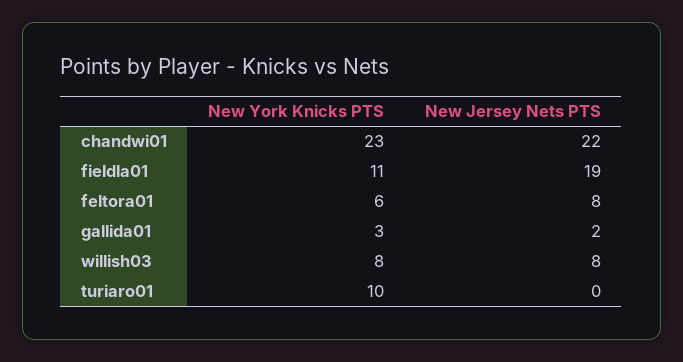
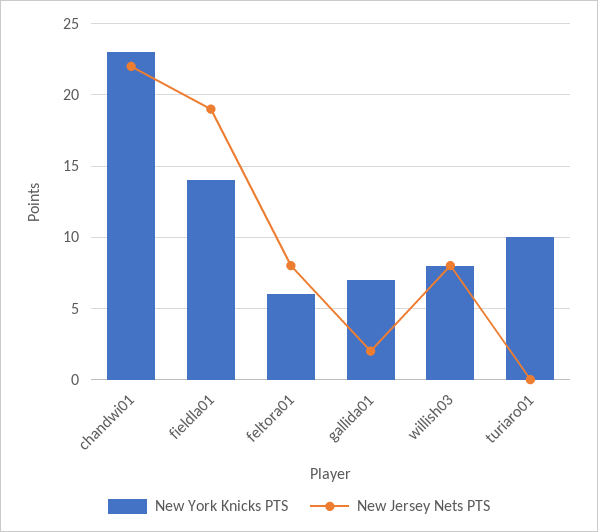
  {
    "New York Knicks PTS": {
      "chandwi01": 23,
-     "fieldla01": 11,
+     "fieldla01": 14,
      "feltora01": 6,
-     "gallida01": 3,
+     "gallida01": 7,
      "willish03": 8,
      "turiaro01": 10
    },
    "New Jersey Nets PTS": {
      "chandwi01": 22,
      "fieldla01": 19,
      "feltora01": 8,
      "gallida01": 2,
      "willish03": 8,
      "turiaro01": 0
    }
  }

